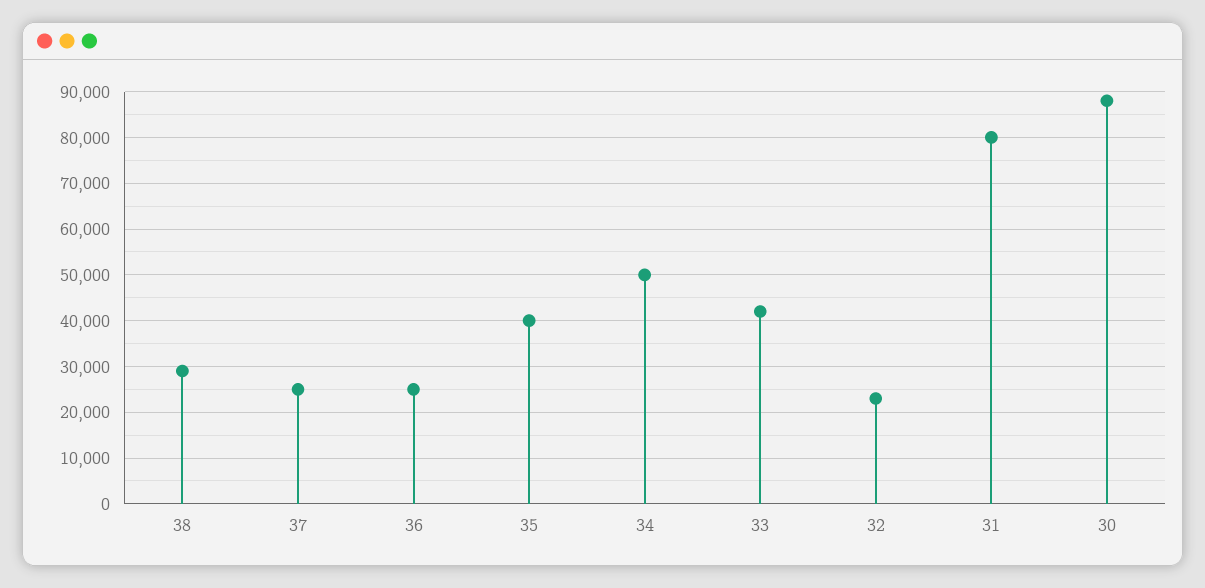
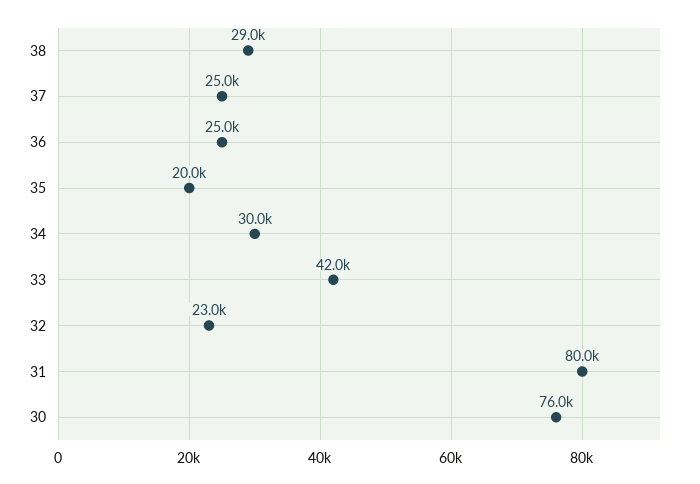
  {
    "38": 29000,
    "37": 25000,
    "36": 25000,
-   "35": 40000,
+   "35": 20000,
-   "34": 50000,
+   "34": 30000,
    "33": 42000,
    "32": 23000,
    "31": 80000,
-   "30": 88000
+   "30": 76000
  }

